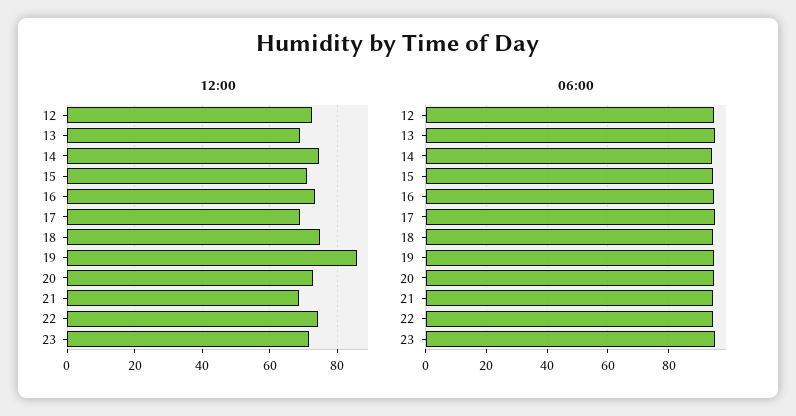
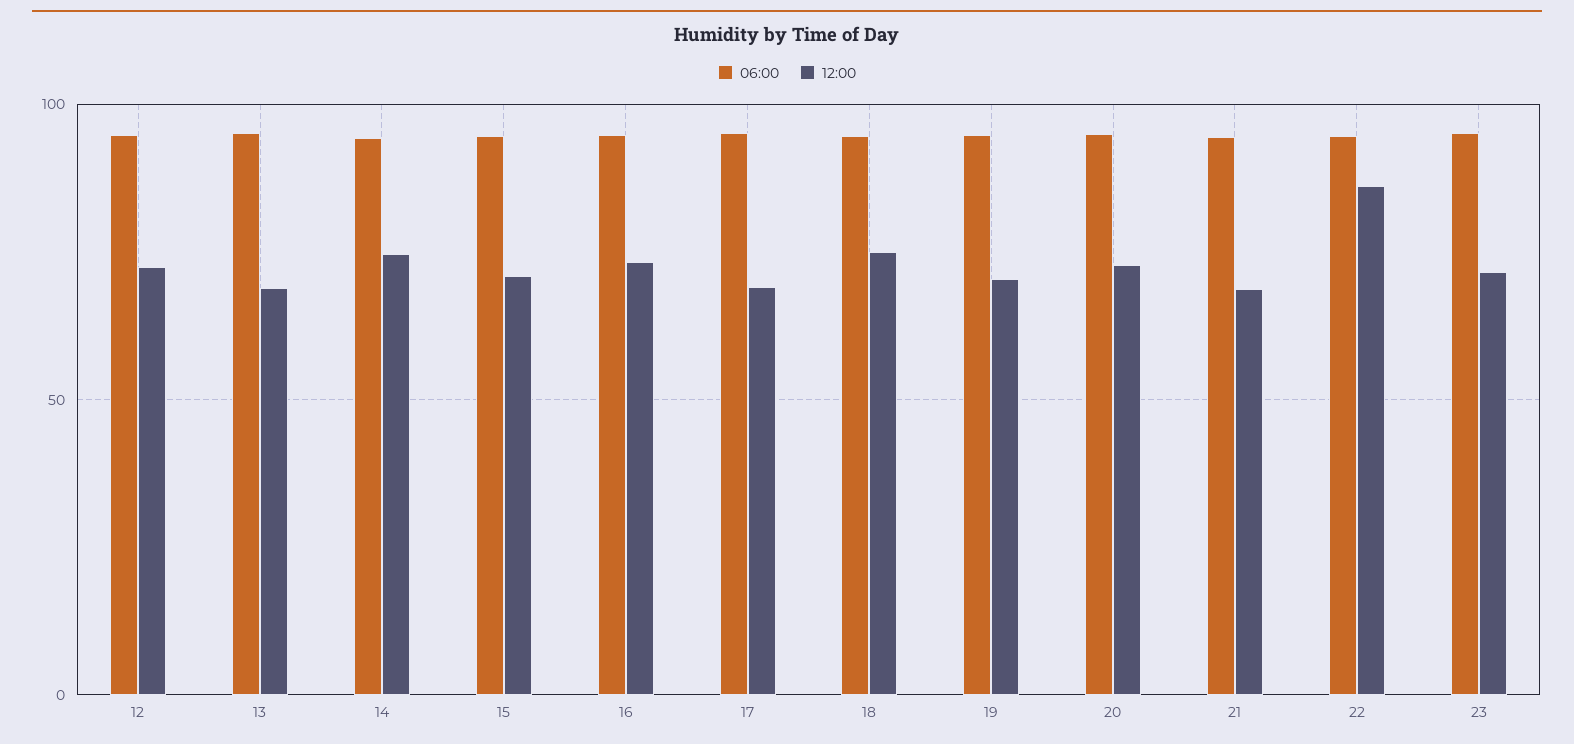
  {
    "12:00": {
      "12": 72,
      "13": 68,
      "14": 74,
      "15": 72,
      "16": 74,
      "17": 70,
      "18": 76,
-     "19": 86,
+     "19": 70,
      "20": 72,
      "21": 68,
-     "22": 74,
+     "22": 85,
      "23": 72
    },
    "06:00": {
      "12": 94,
      "13": 96,
      "14": 94,
      "15": 94,
      "16": 94,
      "17": 96,
      "18": 94,
      "19": 94,
      "20": 96,
      "21": 94,
      "22": 94,
      "23": 96
    }
  }

